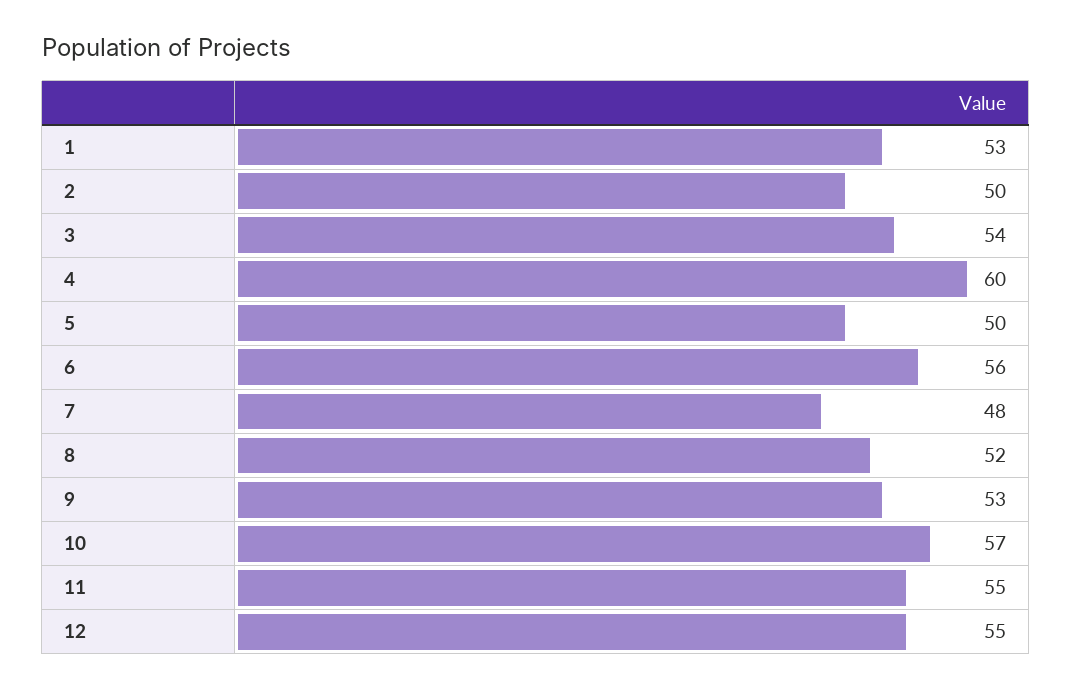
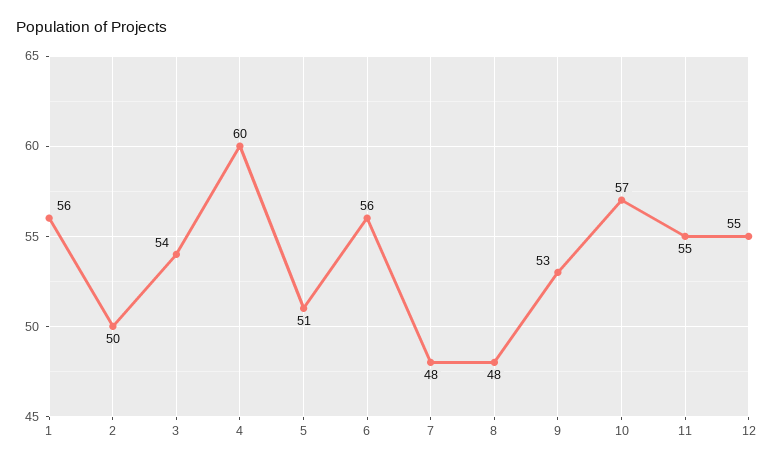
  {
-   "1": 53,
+   "1": 56,
    "2": 50,
    "3": 54,
    "4": 60,
-   "5": 50,
+   "5": 51,
    "6": 56,
    "7": 48,
-   "8": 52,
+   "8": 48,
    "9": 53,
    "10": 57,
    "11": 55,
    "12": 55
  }

